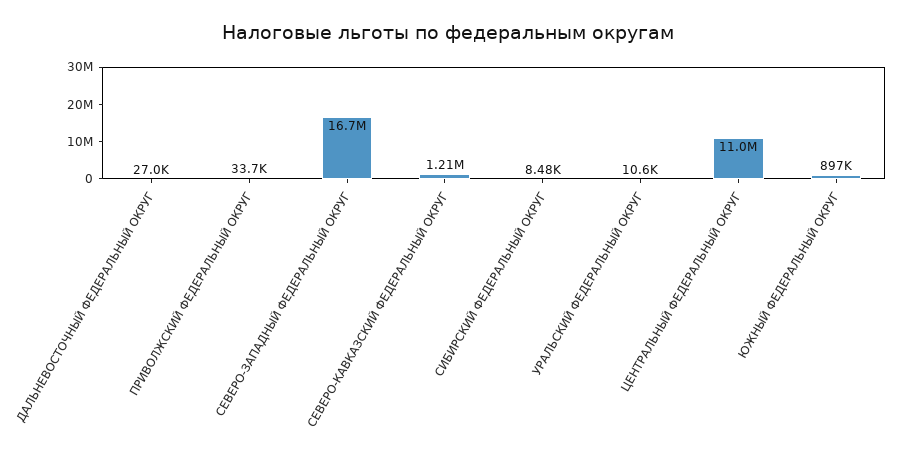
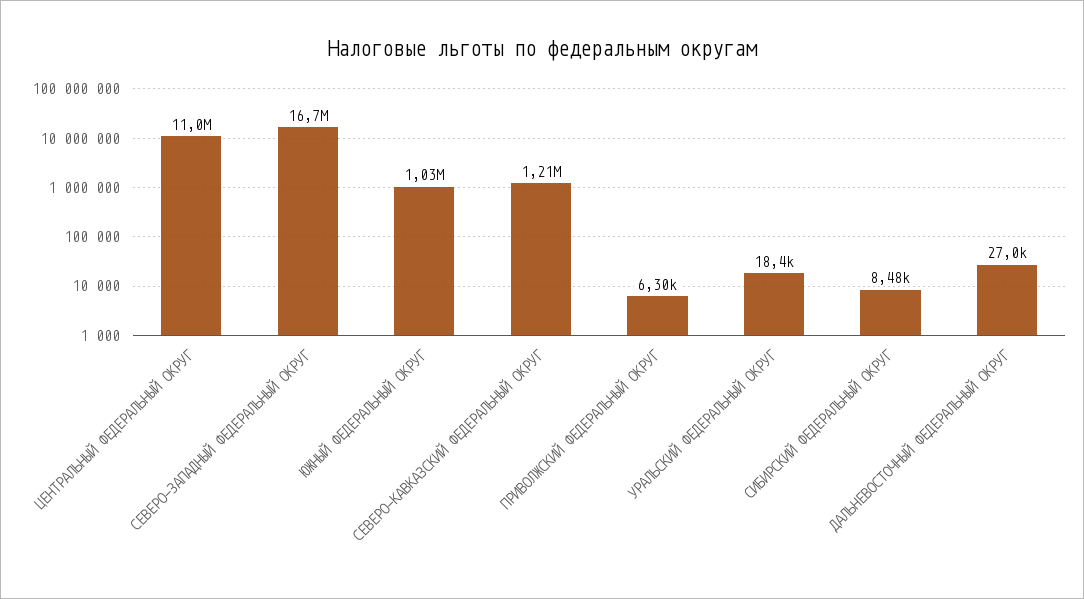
  {
    "ДАЛЬНЕВОСТОЧНЫЙ ФЕДЕРАЛЬНЫЙ ОКРУГ": 27000,
-   "ПРИВОЛЖСКИЙ ФЕДЕРАЛЬНЫЙ ОКРУГ": 33700,
+   "ПРИВОЛЖСКИЙ ФЕДЕРАЛЬНЫЙ ОКРУГ": 6300,
    "СЕВЕРО-ЗАПАДНЫЙ ФЕДЕРАЛЬНЫЙ ОКРУГ": 16700000,
    "СЕВЕРО-КАВКАЗСКИЙ ФЕДЕРАЛЬНЫЙ ОКРУГ": 1210000,
    "СИБИРСКИЙ ФЕДЕРАЛЬНЫЙ ОКРУГ": 8480,
-   "УРАЛЬСКИЙ ФЕДЕРАЛЬНЫЙ ОКРУГ": 10600,
+   "УРАЛЬСКИЙ ФЕДЕРАЛЬНЫЙ ОКРУГ": 18400,
    "ЦЕНТРАЛЬНЫЙ ФЕДЕРАЛЬНЫЙ ОКРУГ": 11000000,
-   "ЮЖНЫЙ ФЕДЕРАЛЬНЫЙ ОКРУГ": 897000
+   "ЮЖНЫЙ ФЕДЕРАЛЬНЫЙ ОКРУГ": 1030000
  }

